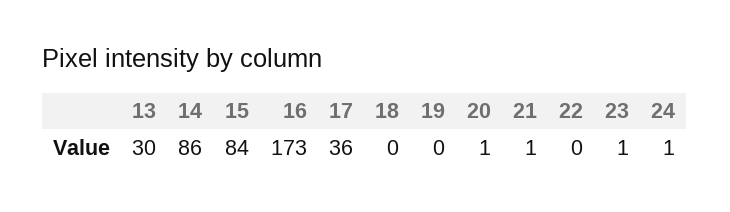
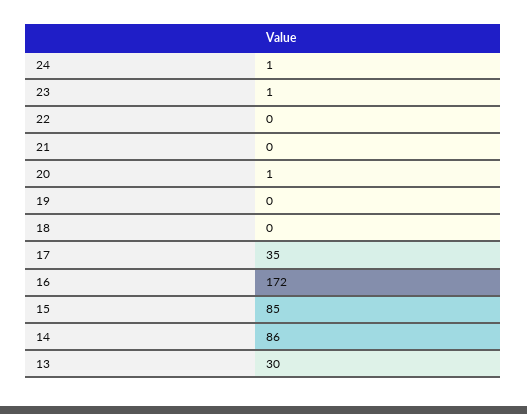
  {
    "13": 30,
    "14": 86,
-   "15": 84,
+   "15": 85,
-   "16": 173,
+   "16": 172,
-   "17": 36,
+   "17": 35,
    "18": 0,
    "19": 0,
    "20": 1,
-   "21": 1,
+   "21": 0,
    "22": 0,
    "23": 1,
    "24": 1
  }

